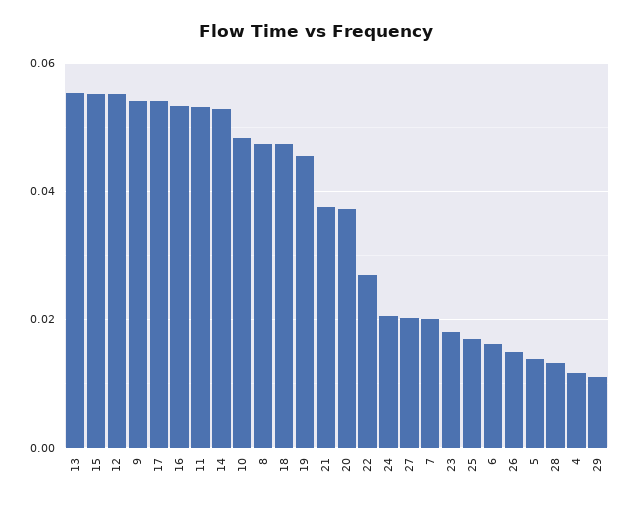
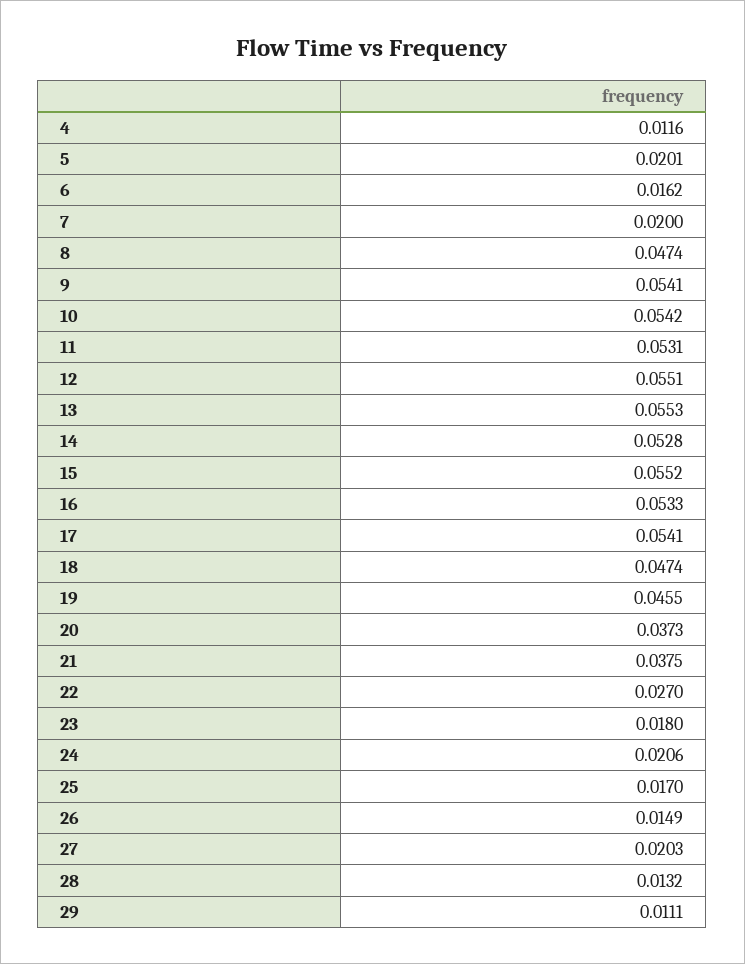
  {
    "13": 0.0553,
    "15": 0.0552,
    "12": 0.0551,
    "9": 0.0541,
    "17": 0.0541,
    "16": 0.0533,
    "11": 0.0531,
    "14": 0.0528,
-   "10": 0.048,
+   "10": 0.0542,
    "8": 0.0474,
    "18": 0.0474,
    "19": 0.0455,
    "21": 0.0375,
    "20": 0.0373,
    "22": 0.027,
    "24": 0.0206,
    "27": 0.0203,
    "7": 0.02,
    "23": 0.018,
    "25": 0.017,
    "6": 0.0162,
    "26": 0.0149,
-   "5": 0.014,
+   "5": 0.0201,
    "28": 0.0132,
    "4": 0.0116,
    "29": 0.0111
  }

